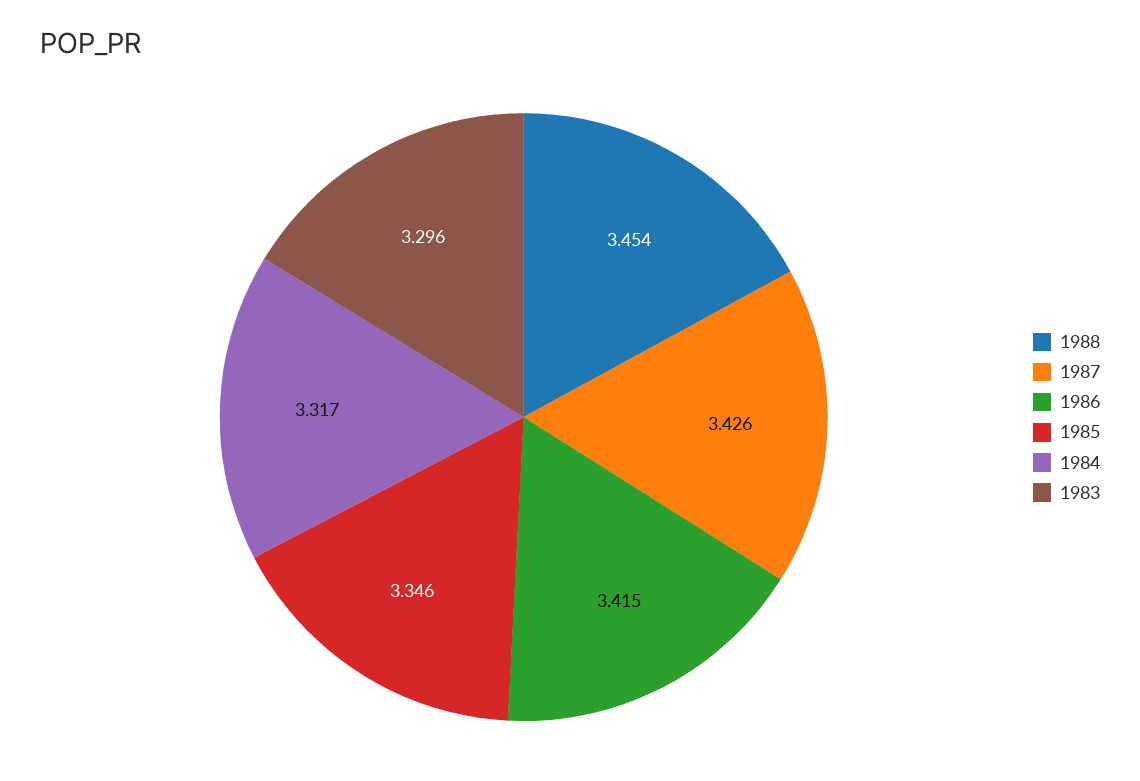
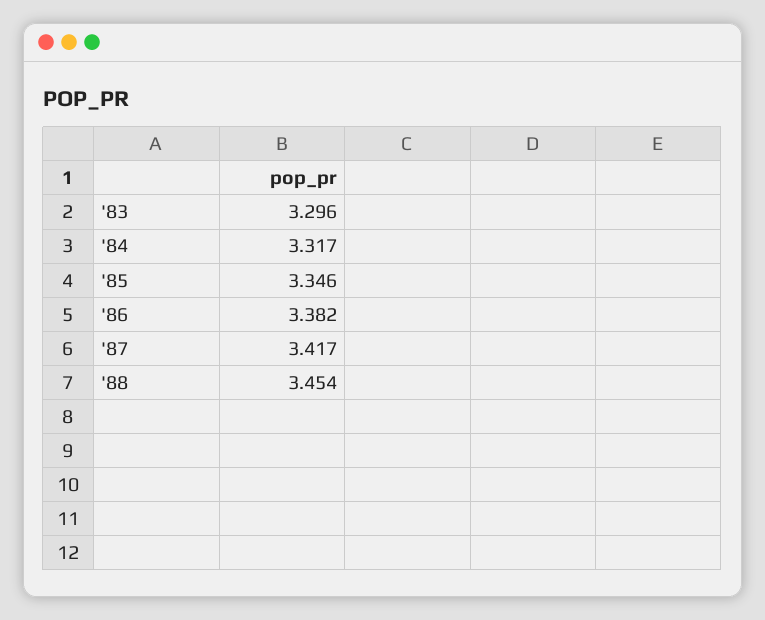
  {
    "1988": 3.454,
-   "1987": 3.426,
+   "1987": 3.417,
-   "1986": 3.415,
+   "1986": 3.382,
    "1985": 3.346,
    "1984": 3.317,
    "1983": 3.296
  }

